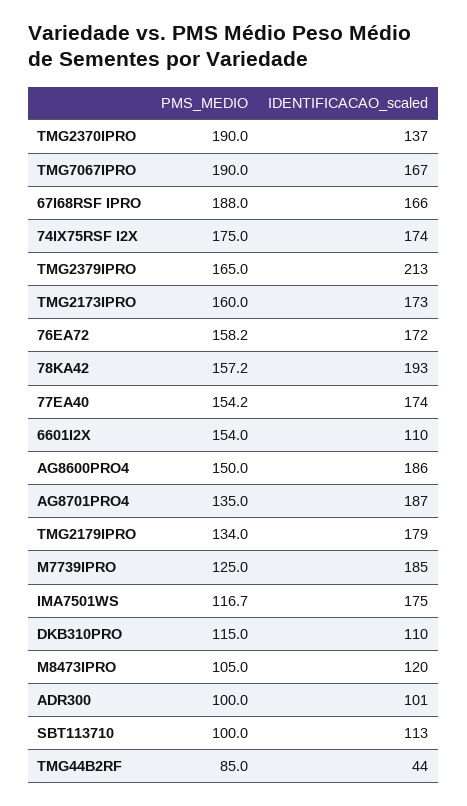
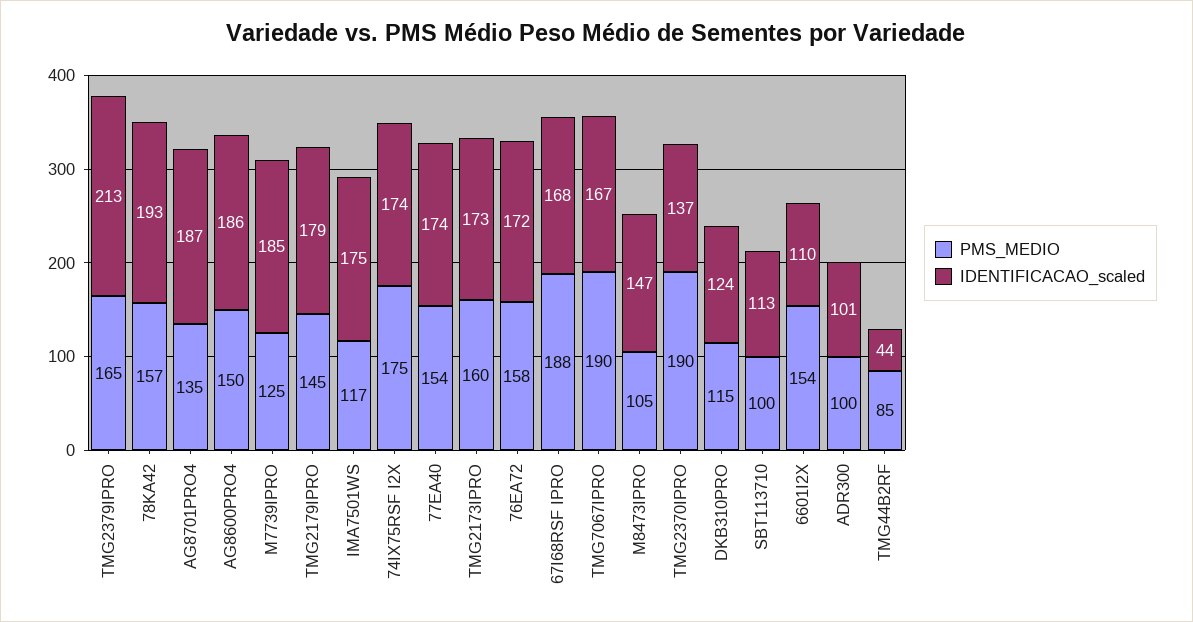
  {
    "PMS_MEDIO": {
      "TMG2370IPRO": 190,
      "TMG7067IPRO": 190,
      "67I68RSF IPRO": 188,
      "74IX75RSF I2X": 175,
      "TMG2379IPRO": 165,
      "TMG2173IPRO": 160,
      "76EA72": 158.2,
      "78KA42": 157.2,
      "77EA40": 154.2,
      "6601I2X": 154,
      "AG8600PRO4": 150,
      "AG8701PRO4": 135,
-     "TMG2179IPRO": 134,
+     "TMG2179IPRO": 145,
      "M7739IPRO": 125,
      "IMA7501WS": 116.7,
      "DKB310PRO": 115,
      "M8473IPRO": 105,
      "ADR300": 100,
      "SBT113710": 100,
      "TMG44B2RF": 85
    },
    "IDENTIFICACAO_scaled": {
      "TMG2370IPRO": 137,
      "TMG7067IPRO": 167,
-     "67I68RSF IPRO": 166,
+     "67I68RSF IPRO": 168,
      "74IX75RSF I2X": 174,
      "TMG2379IPRO": 213,
      "TMG2173IPRO": 173,
      "76EA72": 172,
      "78KA42": 193,
      "77EA40": 174,
      "6601I2X": 110,
      "AG8600PRO4": 186,
      "AG8701PRO4": 187,
      "TMG2179IPRO": 179,
      "M7739IPRO": 185,
      "IMA7501WS": 175,
-     "DKB310PRO": 110,
+     "DKB310PRO": 124,
-     "M8473IPRO": 120,
+     "M8473IPRO": 147,
      "ADR300": 101,
      "SBT113710": 113,
      "TMG44B2RF": 44
    }
  }

